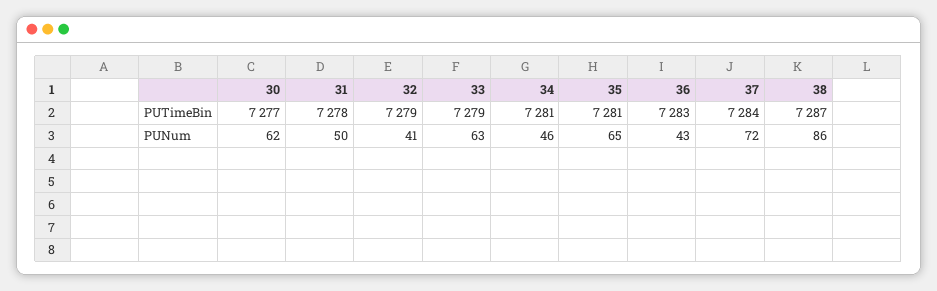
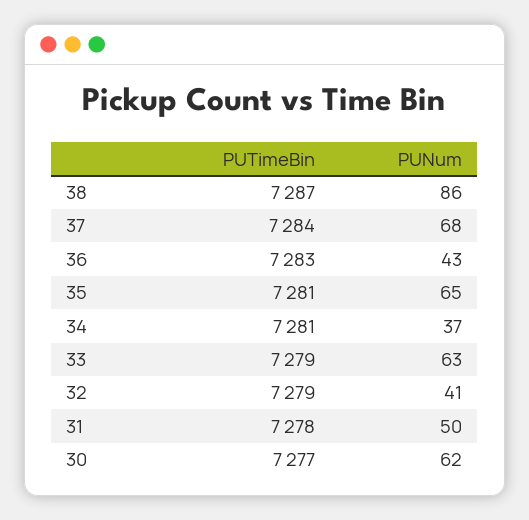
  {
    "30": {
      "PUTimeBin": 7277,
      "PUNum": 62
    },
    "31": {
      "PUTimeBin": 7278,
      "PUNum": 50
    },
    "32": {
      "PUTimeBin": 7279,
      "PUNum": 41
    },
    "33": {
      "PUTimeBin": 7279,
      "PUNum": 63
    },
    "34": {
      "PUTimeBin": 7281,
-     "PUNum": 46
+     "PUNum": 37
    },
    "35": {
      "PUTimeBin": 7281,
      "PUNum": 65
    },
    "36": {
      "PUTimeBin": 7283,
      "PUNum": 43
    },
    "37": {
      "PUTimeBin": 7284,
-     "PUNum": 72
+     "PUNum": 68
    },
    "38": {
      "PUTimeBin": 7287,
      "PUNum": 86
    }
  }

